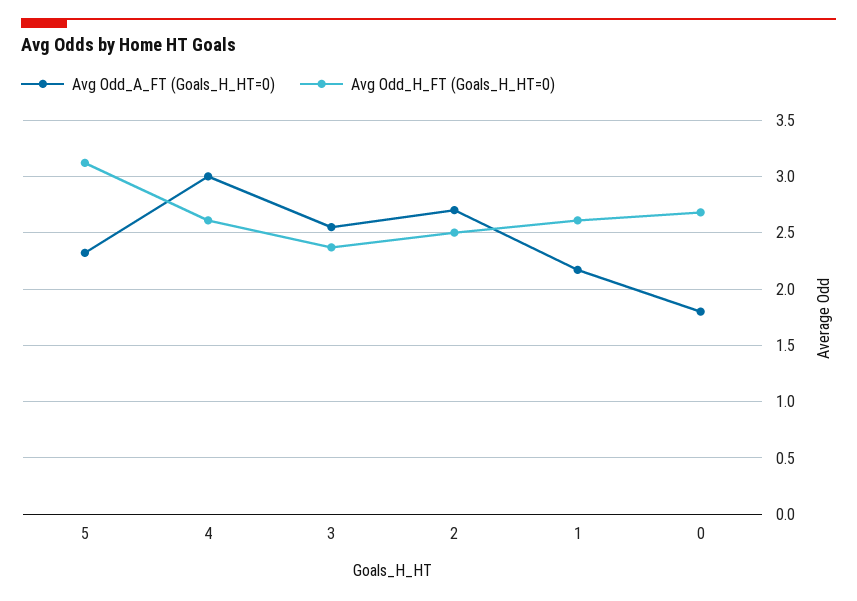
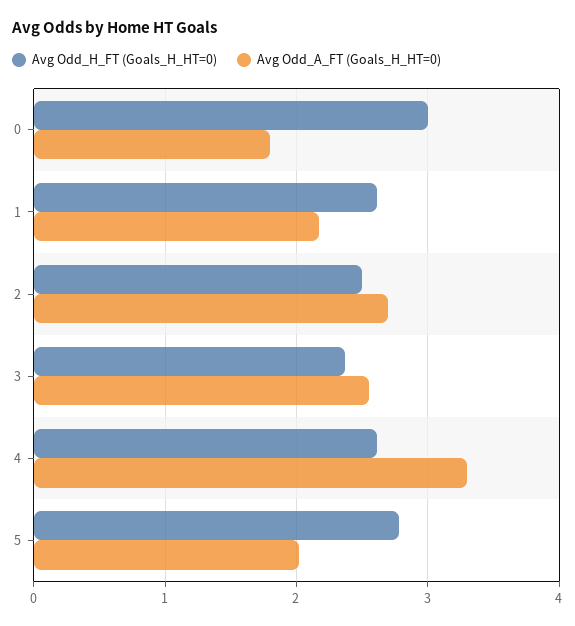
  {
    "Avg Odd_A_FT (Goals_H_HT=0)": {
-     "5": 2.3,
+     "5": 2,
-     "4": 3,
+     "4": 3.3,
      "3": 2.6,
      "2": 2.7,
      "1": 2.2,
      "0": 1.8
    },
    "Avg Odd_H_FT (Goals_H_HT=0)": {
-     "5": 3.1,
+     "5": 2.8,
      "4": 2.6,
      "3": 2.4,
      "2": 2.5,
      "1": 2.6,
-     "0": 2.7
+     "0": 3
    }
  }

